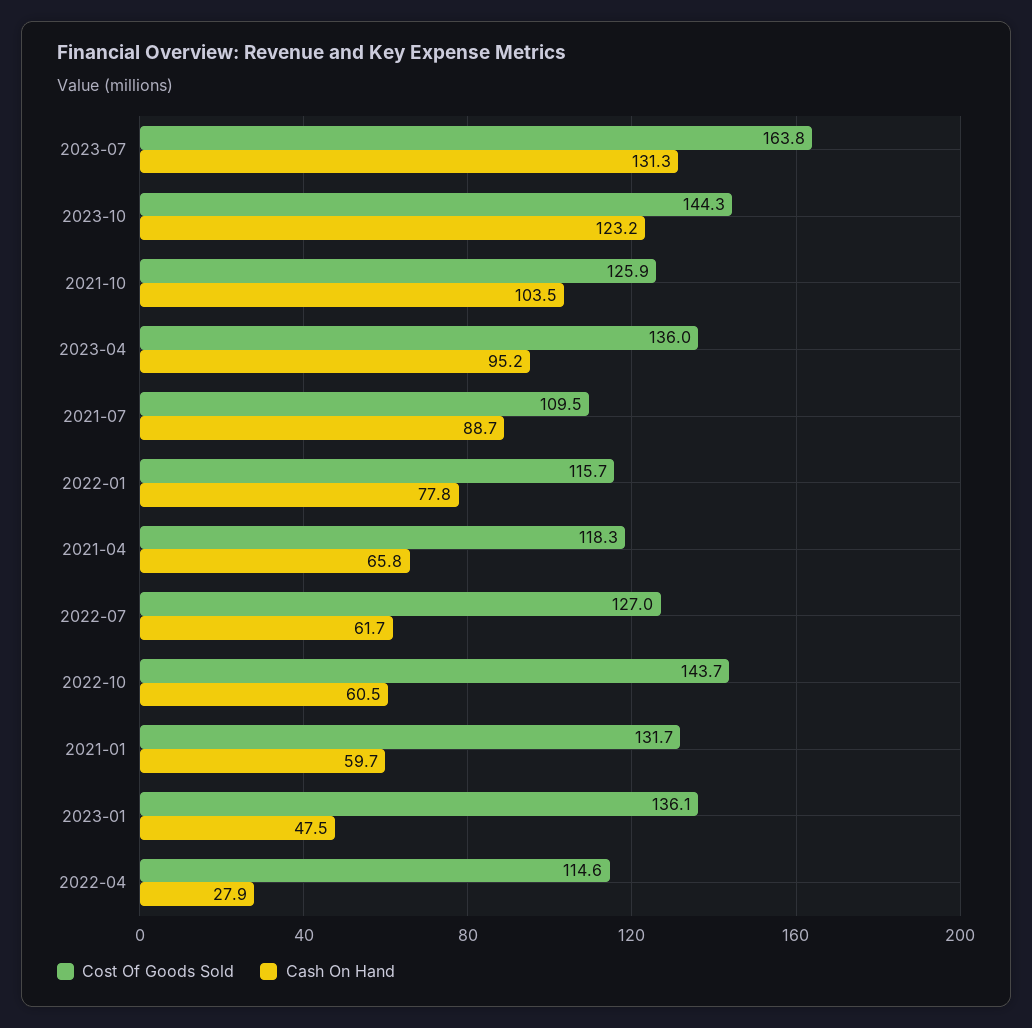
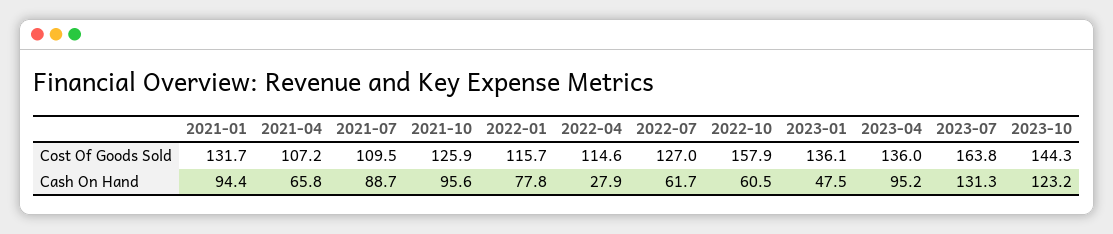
  {
    "Cost Of Goods Sold": {
      "2023-07": 163.8,
      "2023-10": 144.3,
      "2021-10": 125.9,
      "2023-04": 136,
      "2021-07": 109.5,
      "2022-01": 115.7,
-     "2021-04": 118.3,
+     "2021-04": 107.2,
      "2022-07": 127,
-     "2022-10": 143.7,
+     "2022-10": 157.9,
      "2021-01": 131.7,
      "2023-01": 136.1,
      "2022-04": 114.6
    },
    "Cash On Hand": {
      "2023-07": 131.3,
      "2023-10": 123.2,
-     "2021-10": 103.5,
+     "2021-10": 95.6,
      "2023-04": 95.2,
      "2021-07": 88.7,
      "2022-01": 77.8,
      "2021-04": 65.8,
      "2022-07": 61.7,
      "2022-10": 60.5,
-     "2021-01": 59.7,
+     "2021-01": 94.4,
      "2023-01": 47.5,
      "2022-04": 27.9
    }
  }

